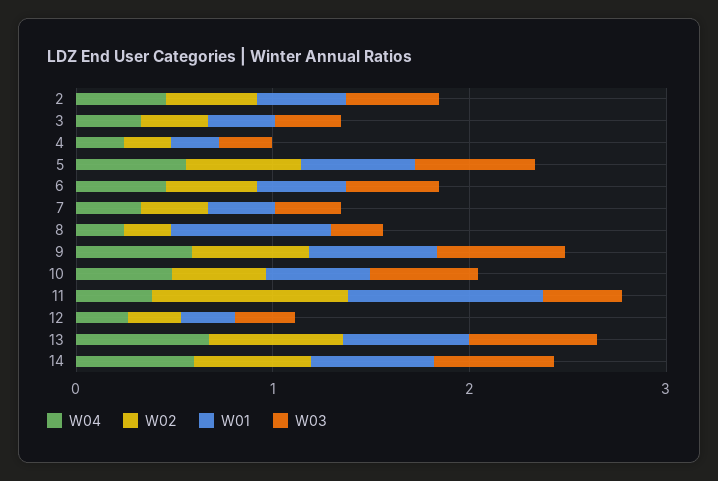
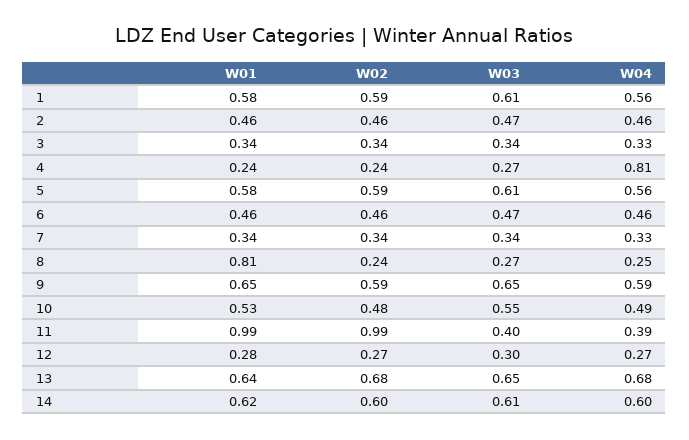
  {
    "W04": {
      "2": 0.46,
      "3": 0.33,
-     "4": 0.2,
+     "4": 0.81,
      "5": 0.56,
      "6": 0.46,
      "7": 0.33,
      "8": 0.25,
      "9": 0.59,
      "10": 0.49,
      "11": 0.39,
      "12": 0.27,
      "13": 0.68,
-     "14": 0.6
+     "14": 0.6,
+     "1": 0.56
    },
    "W02": {
      "2": 0.46,
      "3": 0.34,
      "4": 0.24,
      "5": 0.59,
      "6": 0.46,
      "7": 0.34,
      "8": 0.24,
      "9": 0.59,
      "10": 0.48,
      "11": 0.99,
      "12": 0.27,
      "13": 0.68,
-     "14": 0.6
+     "14": 0.6,
+     "1": 0.59
    },
    "W01": {
      "2": 0.46,
      "3": 0.34,
      "4": 0.24,
      "5": 0.58,
      "6": 0.46,
      "7": 0.34,
      "8": 0.81,
      "9": 0.65,
      "10": 0.53,
      "11": 0.99,
      "12": 0.28,
      "13": 0.64,
-     "14": 0.62
+     "14": 0.62,
+     "1": 0.58
    },
    "W03": {
      "2": 0.47,
      "3": 0.34,
      "4": 0.27,
      "5": 0.61,
      "6": 0.47,
      "7": 0.34,
      "8": 0.27,
      "9": 0.65,
      "10": 0.55,
      "11": 0.4,
      "12": 0.3,
      "13": 0.65,
-     "14": 0.61
+     "14": 0.61,
+     "1": 0.61
    }
  }

